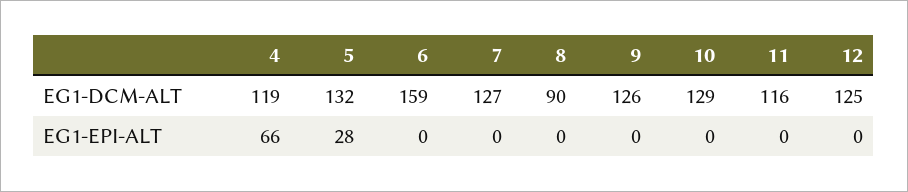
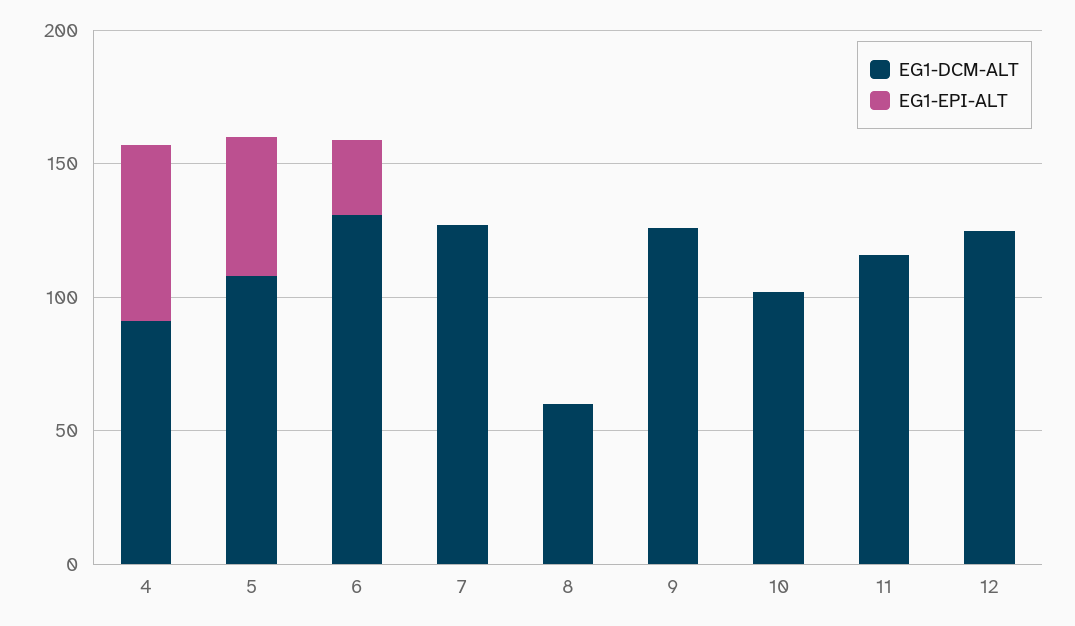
  {
    "EG1-DCM-ALT": {
-     "4": 119,
+     "4": 90,
-     "5": 132,
+     "5": 110,
-     "6": 159,
+     "6": 130,
      "7": 127,
-     "8": 90,
+     "8": 60,
      "9": 126,
-     "10": 129,
+     "10": 100,
      "11": 116,
      "12": 125
    },
    "EG1-EPI-ALT": {
      "4": 66,
-     "5": 28,
+     "5": 50,
-     "6": 0,
+     "6": 30,
      "7": 0,
      "8": 0,
      "9": 0,
      "10": 0,
      "11": 0,
      "12": 0
    }
  }

